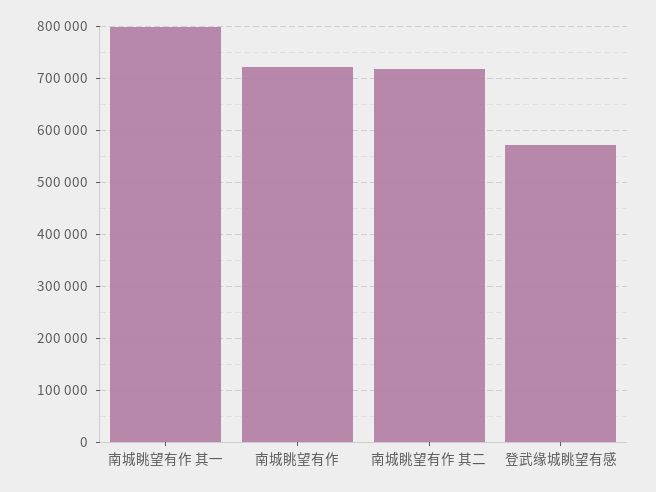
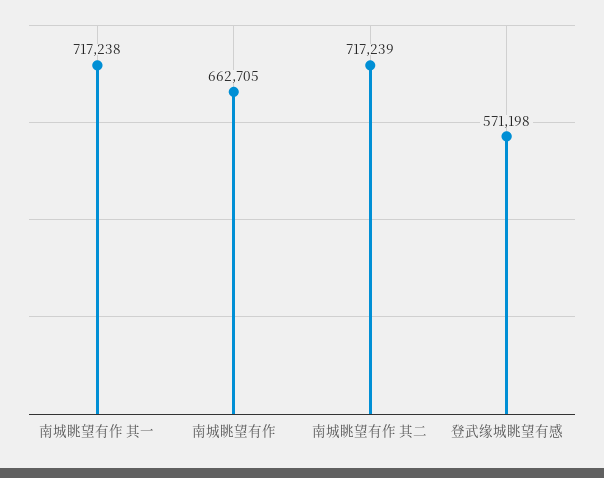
  {
-   "南城眺望有作 其一": 800000,
+   "南城眺望有作 其一": 717238,
-   "南城眺望有作": 720000,
+   "南城眺望有作": 662705,
    "南城眺望有作 其二": 717239,
    "登武缘城眺望有感": 571198
  }

